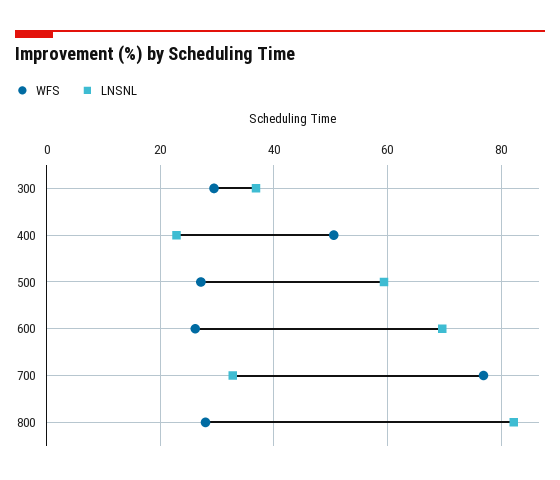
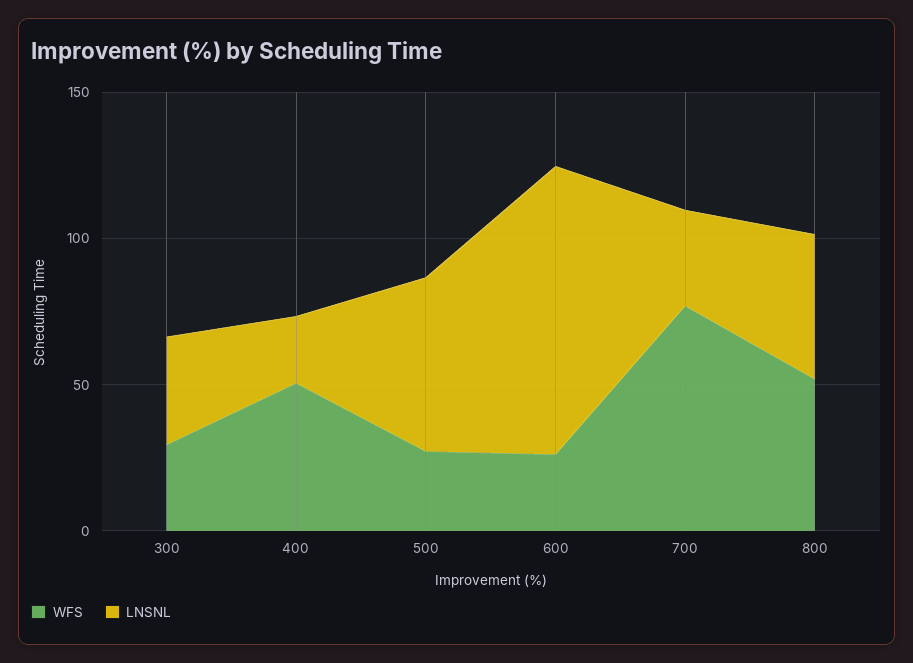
  {
    "WFS": {
      "300": 30,
      "400": 50,
      "500": 28,
      "600": 26,
      "700": 76,
-     "800": 28
+     "800": 50
    },
    "LNSNL": {
      "300": 36,
      "400": 22,
      "500": 60,
-     "600": 70,
+     "600": 100,
      "700": 32,
-     "800": 82
+     "800": 50
    }
  }

